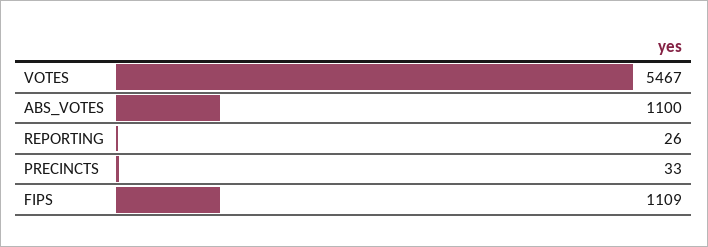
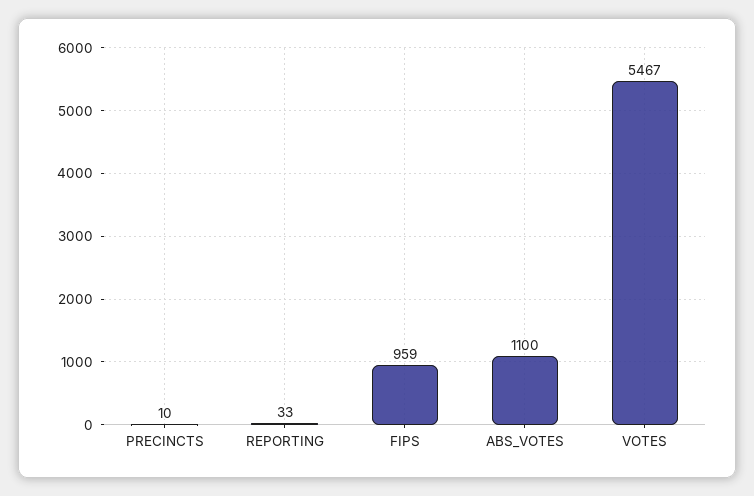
  {
    "VOTES": 5467,
    "ABS_VOTES": 1100,
-   "REPORTING": 26,
+   "REPORTING": 33,
-   "PRECINCTS": 33,
+   "PRECINCTS": 10,
-   "FIPS": 1109
+   "FIPS": 959
  }

